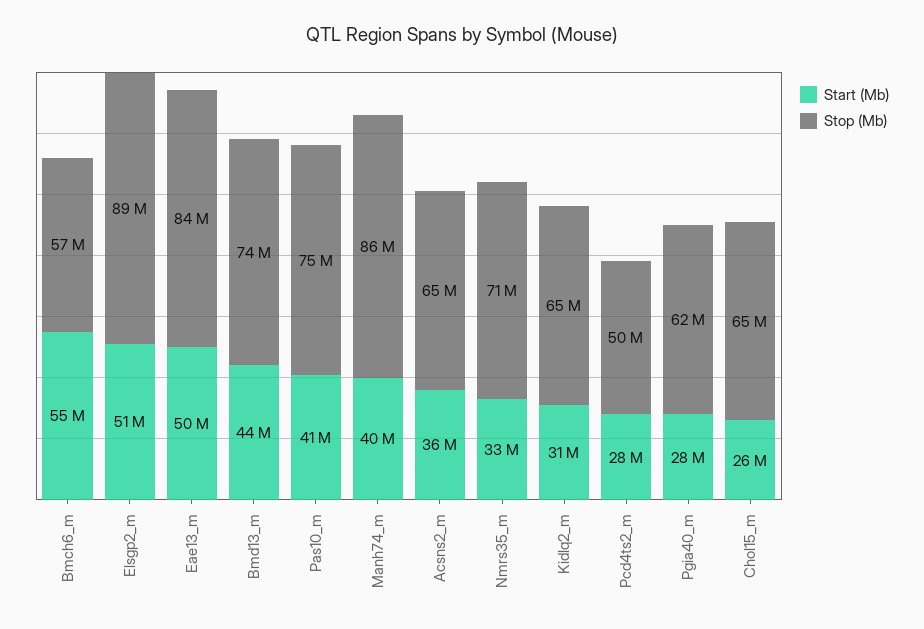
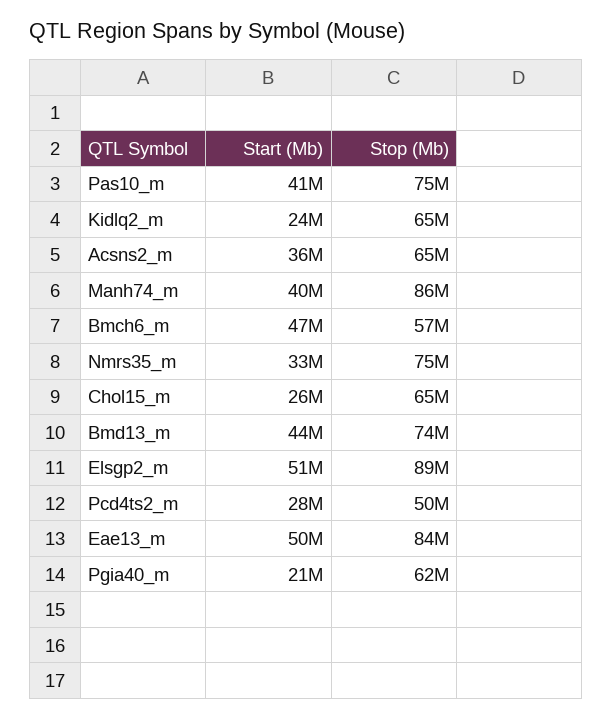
  {
    "Start (Mb)": {
-     "Bmch6_m": 55000000,
+     "Bmch6_m": 47000000,
      "Elsgp2_m": 51000000,
      "Eae13_m": 50000000,
      "Bmd13_m": 44000000,
      "Pas10_m": 41000000,
      "Manh74_m": 40000000,
      "Acsns2_m": 36000000,
      "Nmrs35_m": 33000000,
-     "Kidlq2_m": 31000000,
+     "Kidlq2_m": 24000000,
      "Pcd4ts2_m": 28000000,
-     "Pgia40_m": 28000000,
+     "Pgia40_m": 21000000,
      "Chol15_m": 26000000
    },
    "Stop (Mb)": {
      "Bmch6_m": 57000000,
      "Elsgp2_m": 89000000,
      "Eae13_m": 84000000,
      "Bmd13_m": 74000000,
      "Pas10_m": 75000000,
      "Manh74_m": 86000000,
      "Acsns2_m": 65000000,
-     "Nmrs35_m": 71000000,
+     "Nmrs35_m": 75000000,
      "Kidlq2_m": 65000000,
      "Pcd4ts2_m": 50000000,
      "Pgia40_m": 62000000,
      "Chol15_m": 65000000
    }
  }

